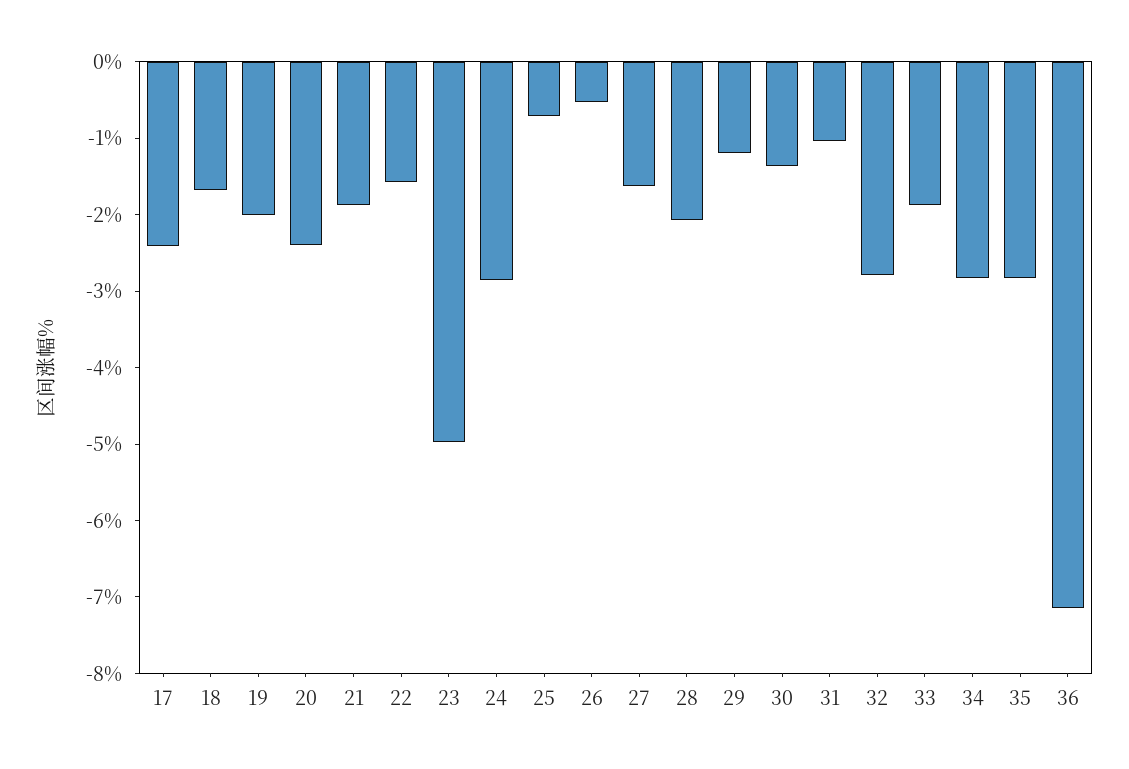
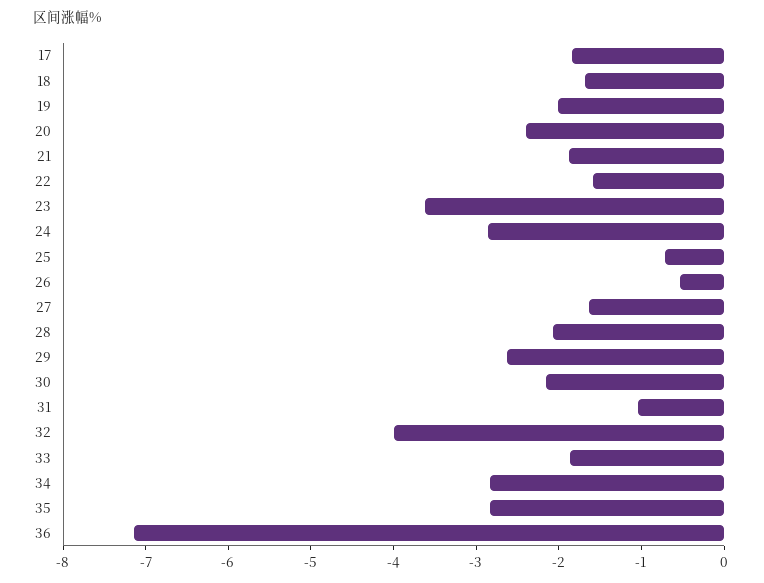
  {
-   "17": -2.4,
+   "17": -1.8,
    "18": -1.6,
    "19": -2,
    "20": -2.4,
    "21": -1.8,
    "22": -1.6,
-   "23": -5,
+   "23": -3.6,
    "24": -2.8,
    "25": -0.8,
    "26": -0.6,
    "27": -1.6,
    "28": -2,
-   "29": -1.2,
+   "29": -2.6,
-   "30": -1.4,
+   "30": -2.2,
    "31": -1,
-   "32": -2.8,
+   "32": -4,
    "33": -1.8,
    "34": -2.8,
    "35": -2.8,
    "36": -7.2
  }

